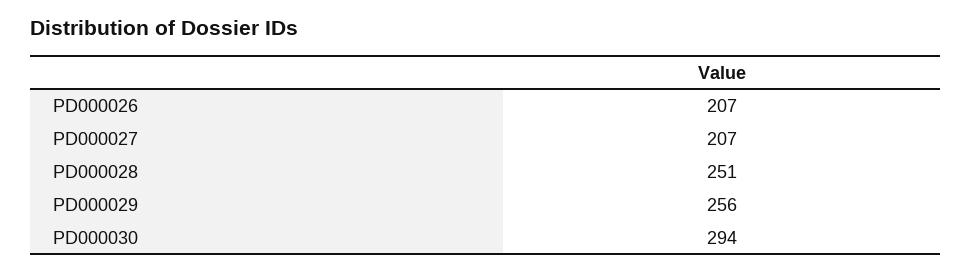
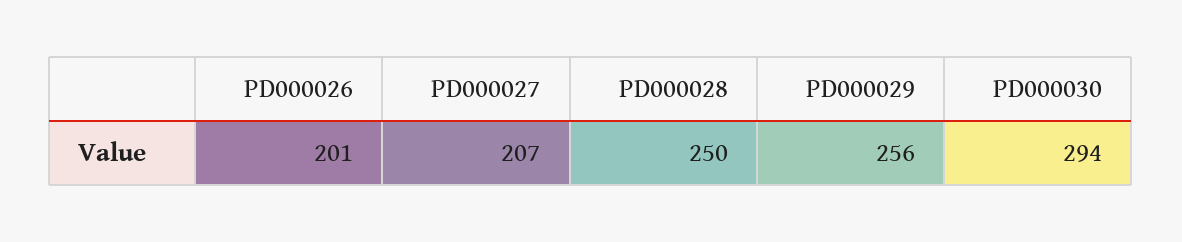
  {
-   "PD000026": 207,
+   "PD000026": 201,
    "PD000027": 207,
-   "PD000028": 251,
+   "PD000028": 250,
    "PD000029": 256,
    "PD000030": 294
  }

